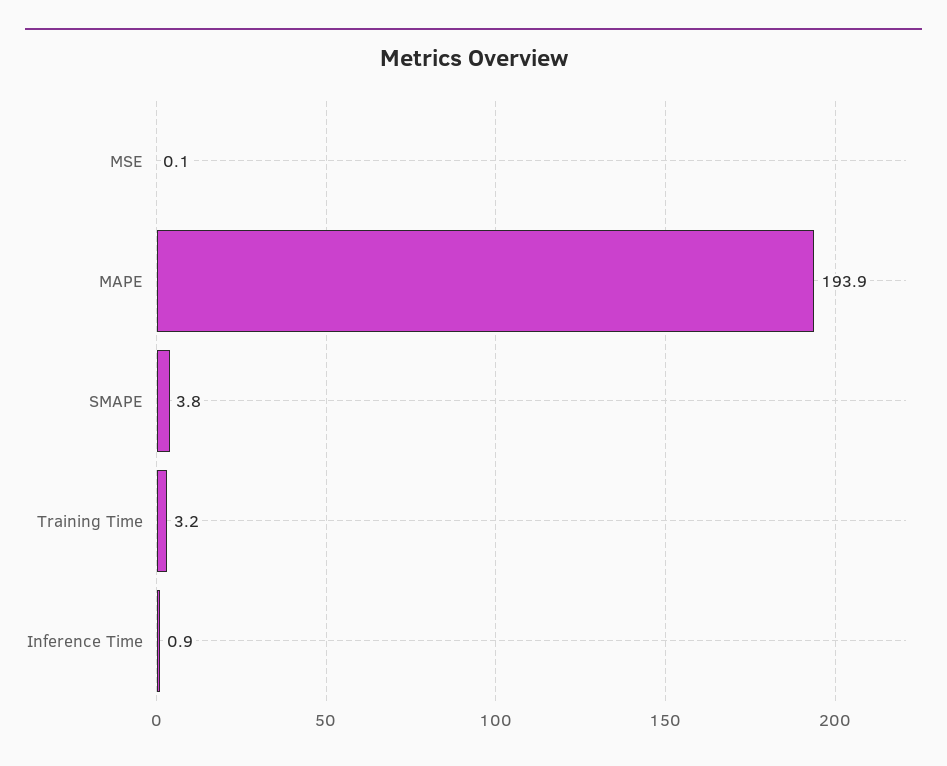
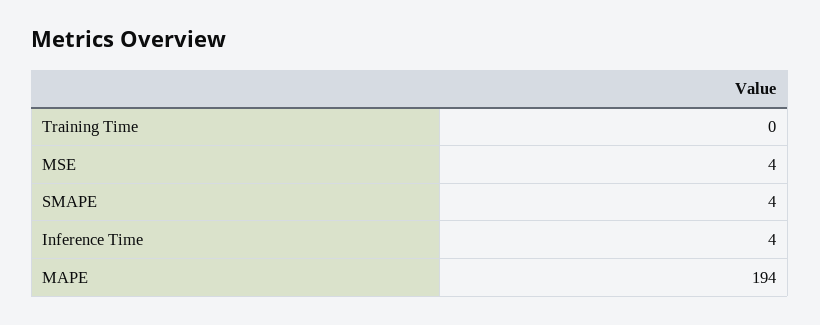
  {
-   "MSE": 0.1,
+   "MSE": 4,
    "MAPE": 193.9,
    "SMAPE": 3.8,
-   "Training Time": 3.2,
+   "Training Time": 0,
-   "Inference Time": 0.9
+   "Inference Time": 4
  }

